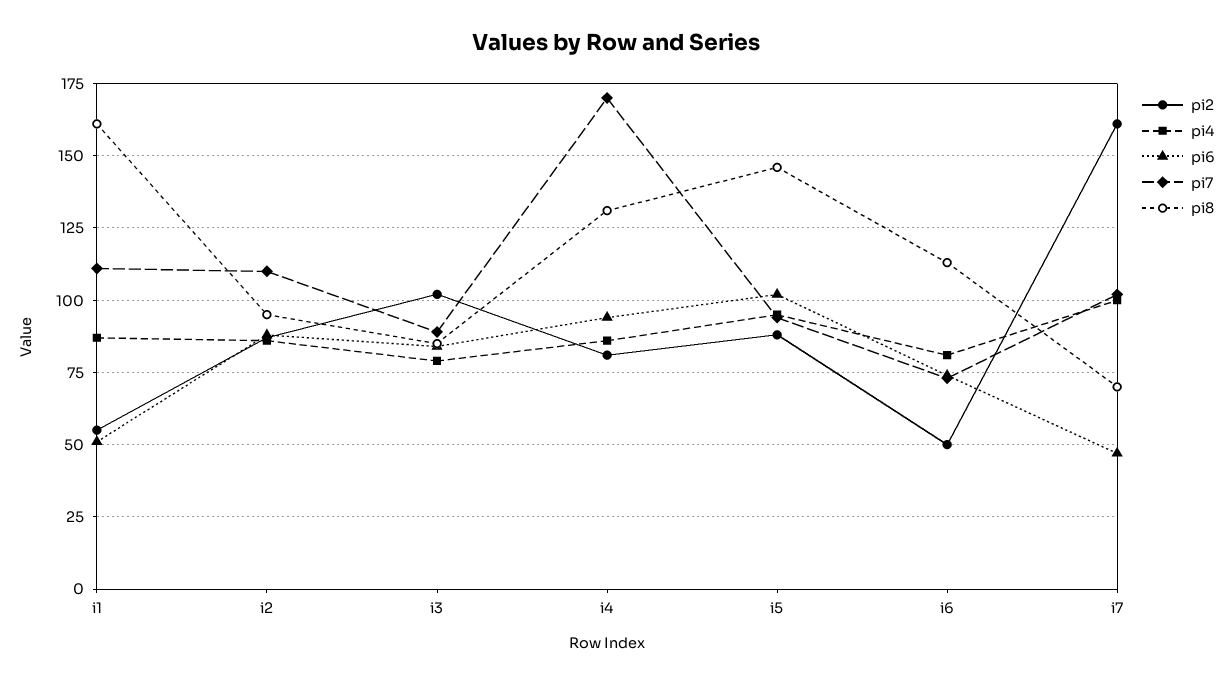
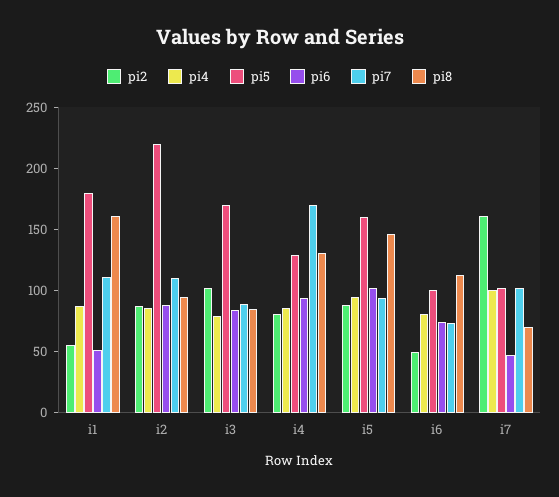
  {
    "pi2": {
      "i1": 55,
      "i2": 85,
      "i3": 100,
      "i4": 80,
      "i5": 90,
      "i6": 50,
      "i7": 160
    },
    "pi4": {
      "i1": 85,
      "i2": 85,
      "i3": 80,
      "i4": 85,
      "i5": 95,
      "i6": 80,
      "i7": 100
    },
    "pi6": {
      "i1": 50,
      "i2": 90,
      "i3": 85,
      "i4": 95,
      "i5": 100,
      "i6": 75,
      "i7": 45
    },
    "pi7": {
      "i1": 110,
      "i2": 110,
      "i3": 90,
      "i4": 170,
      "i5": 95,
      "i6": 75,
      "i7": 100
    },
    "pi8": {
      "i1": 160,
      "i2": 95,
      "i3": 85,
      "i4": 130,
      "i5": 145,
      "i6": 115,
      "i7": 70
-   }
+   },
+   "pi5": {
+     "i1": 180,
+     "i2": 220,
+     "i3": 170,
+     "i4": 130,
+     "i5": 160,
+     "i6": 100,
+     "i7": 100
+   }
  }

